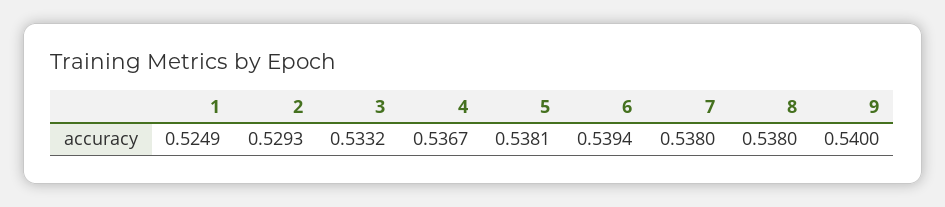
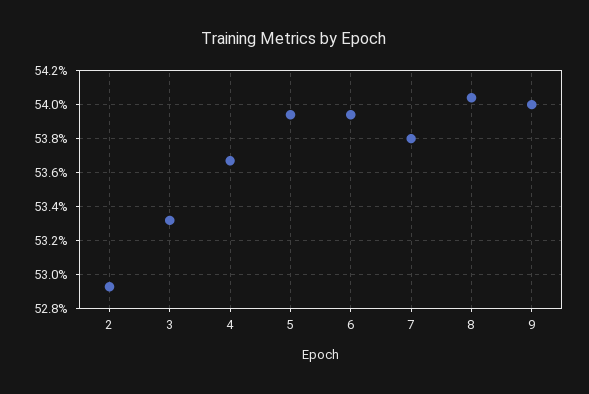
  {
-   "1": 0.5249,
    "2": 0.5293,
    "3": 0.5332,
    "4": 0.5367,
-   "5": 0.5381,
+   "5": 0.5395,
    "6": 0.5394,
    "7": 0.538,
-   "8": 0.538,
+   "8": 0.5405,
    "9": 0.54
  }

